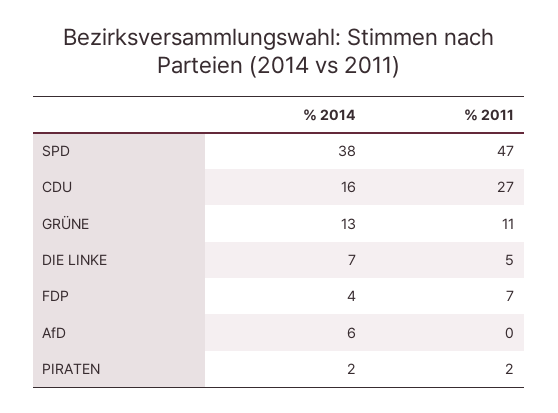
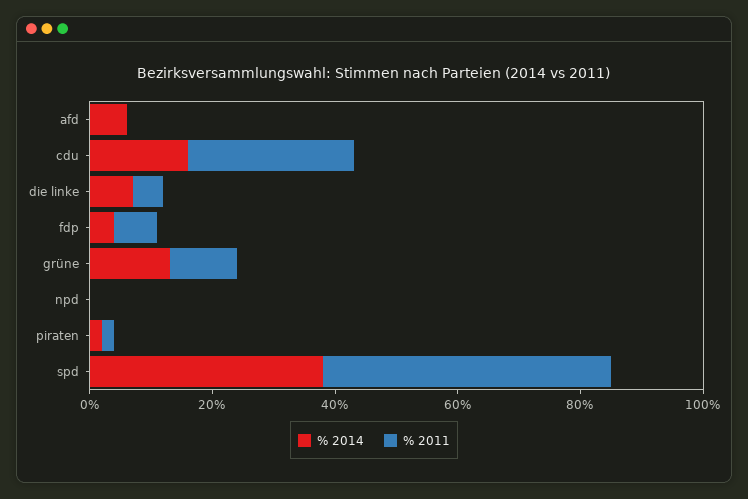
  {
    "% 2014": {
      "SPD": 38,
      "CDU": 16,
      "GRÜNE": 13,
      "DIE LINKE": 7,
      "FDP": 4,
      "AfD": 6,
-     "PIRATEN": 2
+     "PIRATEN": 2,
+     "npd": 0
    },
    "% 2011": {
      "SPD": 47,
      "CDU": 27,
      "GRÜNE": 11,
      "DIE LINKE": 5,
      "FDP": 7,
      "AfD": 0,
-     "PIRATEN": 2
+     "PIRATEN": 2,
+     "npd": 0
    }
  }

